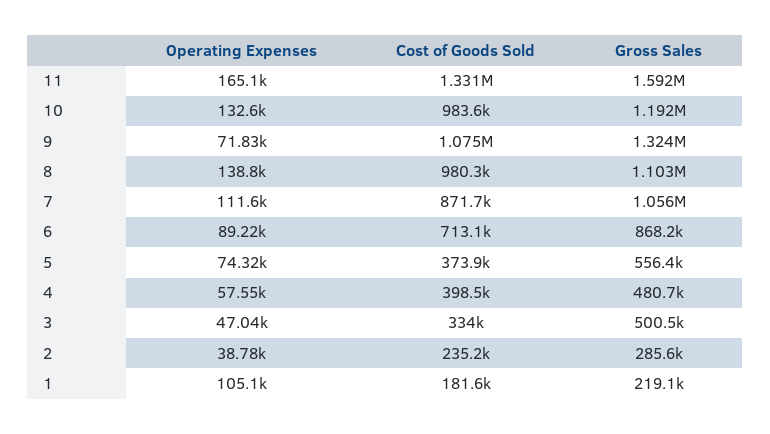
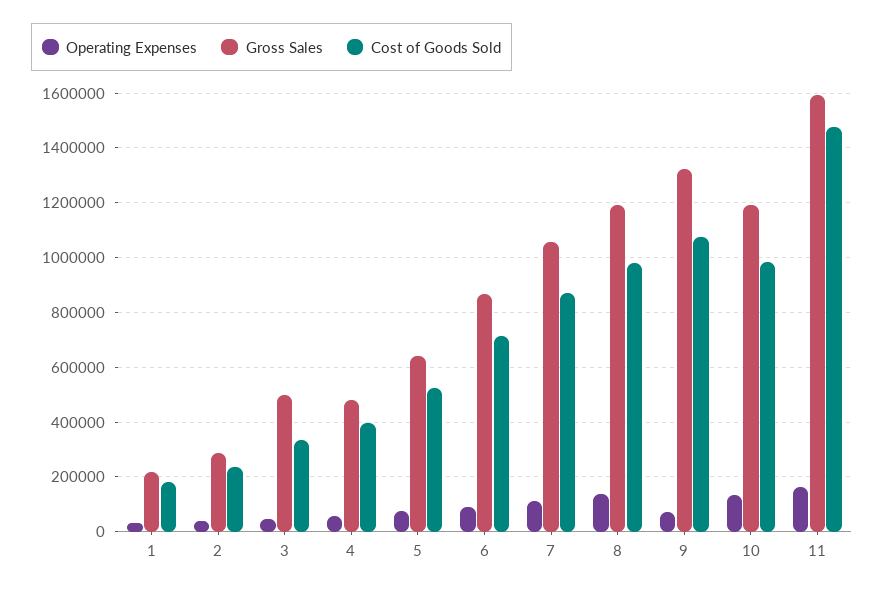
  {
    "Operating Expenses": {
      "11": 165100,
      "10": 132600,
      "9": 71830,
      "8": 138800,
      "7": 111600,
      "6": 89220,
      "5": 74320,
      "4": 57550,
      "3": 47040,
      "2": 38780,
-     "1": 105100
+     "1": 25000
    },
    "Cost of Goods Sold": {
-     "11": 1331000,
+     "11": 1475000,
      "10": 983600,
      "9": 1075000,
      "8": 980300,
      "7": 871700,
      "6": 713100,
-     "5": 373900,
+     "5": 525000,
      "4": 398500,
      "3": 334000,
      "2": 235200,
      "1": 181600
    },
    "Gross Sales": {
      "11": 1592000,
      "10": 1192000,
      "9": 1324000,
-     "8": 1103000,
+     "8": 1200000,
      "7": 1056000,
      "6": 868200,
-     "5": 556400,
+     "5": 650000,
      "4": 480700,
      "3": 500500,
      "2": 285600,
      "1": 219100
    }
  }

